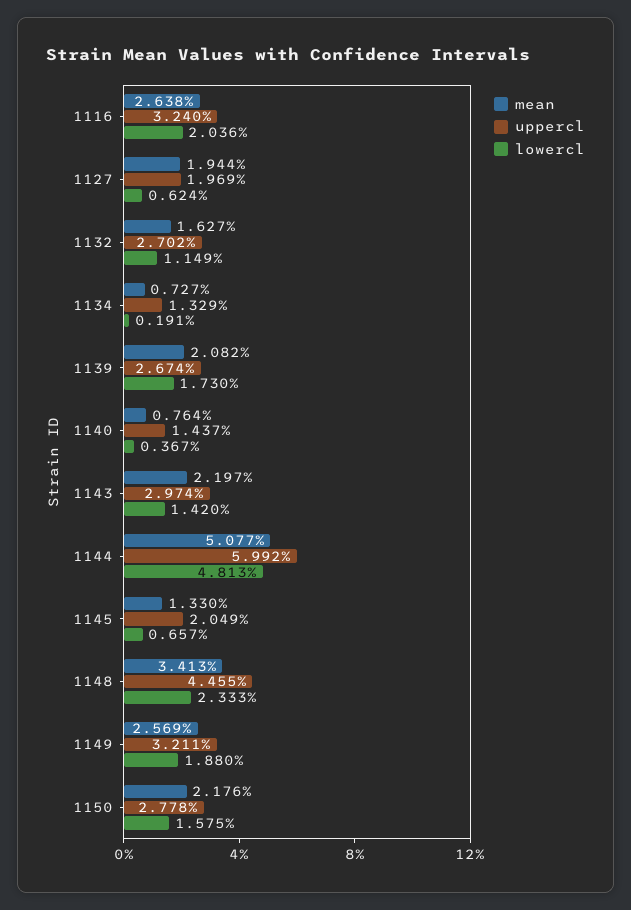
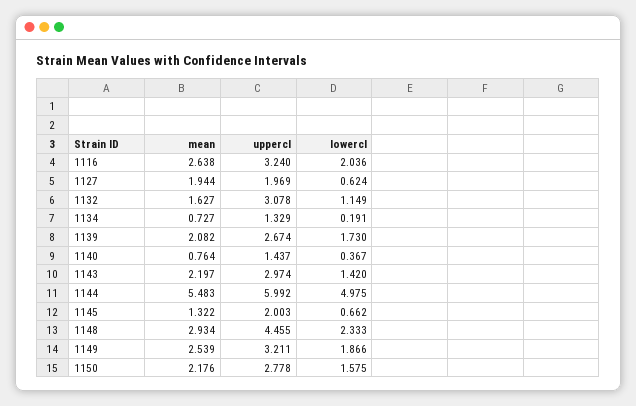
  {
    "mean": {
      "1116": 2.638,
      "1127": 1.944,
      "1132": 1.627,
      "1134": 0.727,
      "1139": 2.082,
      "1140": 0.764,
      "1143": 2.197,
-     "1144": 5.077,
+     "1144": 5.483,
-     "1145": 1.33,
+     "1145": 1.322,
-     "1148": 3.413,
+     "1148": 2.934,
-     "1149": 2.569,
+     "1149": 2.539,
      "1150": 2.176
    },
    "uppercl": {
      "1116": 3.24,
      "1127": 1.969,
-     "1132": 2.702,
+     "1132": 3.078,
      "1134": 1.329,
      "1139": 2.674,
      "1140": 1.437,
      "1143": 2.974,
      "1144": 5.992,
-     "1145": 2.049,
+     "1145": 2.003,
      "1148": 4.455,
      "1149": 3.211,
      "1150": 2.778
    },
    "lowercl": {
      "1116": 2.036,
      "1127": 0.624,
      "1132": 1.149,
      "1134": 0.191,
      "1139": 1.73,
      "1140": 0.367,
      "1143": 1.42,
-     "1144": 4.813,
+     "1144": 4.975,
-     "1145": 0.657,
+     "1145": 0.662,
      "1148": 2.333,
-     "1149": 1.88,
+     "1149": 1.866,
      "1150": 1.575
    }
  }

